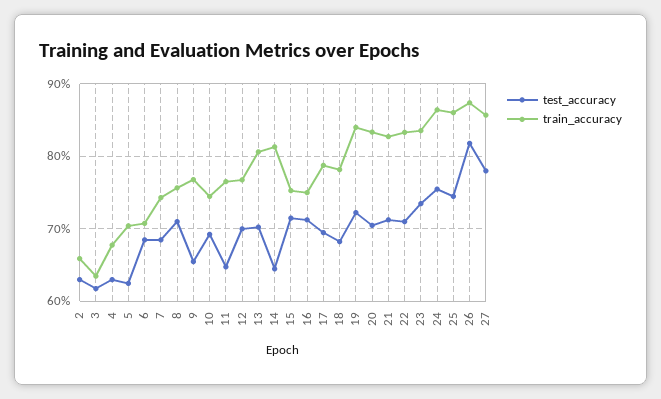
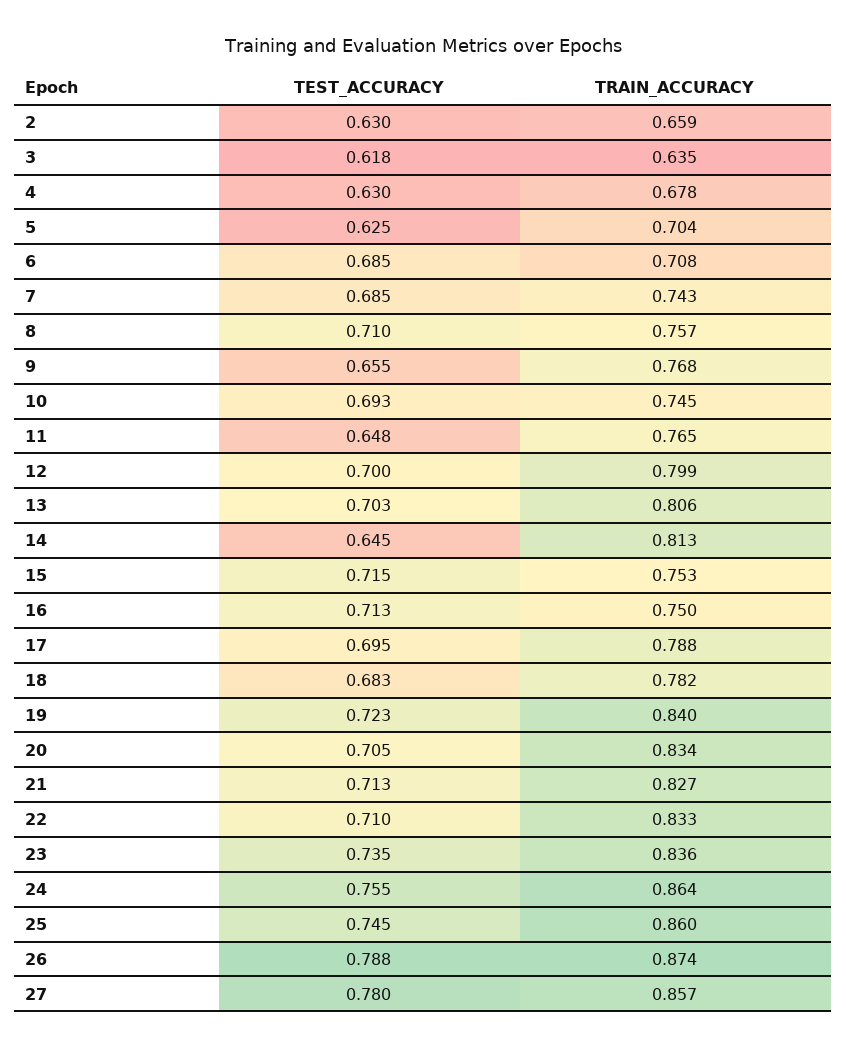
  {
    "test_accuracy": {
      "2": 0.63,
      "3": 0.618,
      "4": 0.63,
      "5": 0.625,
      "6": 0.685,
      "7": 0.685,
      "8": 0.71,
      "9": 0.655,
      "10": 0.693,
      "11": 0.648,
      "12": 0.7,
      "13": 0.703,
      "14": 0.645,
      "15": 0.715,
      "16": 0.713,
      "17": 0.695,
      "18": 0.683,
      "19": 0.723,
      "20": 0.705,
      "21": 0.713,
      "22": 0.71,
      "23": 0.735,
      "24": 0.755,
      "25": 0.745,
-     "26": 0.82,
+     "26": 0.788,
      "27": 0.78
    },
    "train_accuracy": {
      "2": 0.659,
      "3": 0.635,
      "4": 0.678,
      "5": 0.704,
      "6": 0.708,
      "7": 0.743,
      "8": 0.757,
      "9": 0.768,
      "10": 0.745,
      "11": 0.765,
-     "12": 0.77,
+     "12": 0.799,
      "13": 0.806,
      "14": 0.813,
      "15": 0.753,
      "16": 0.75,
      "17": 0.788,
      "18": 0.782,
      "19": 0.84,
      "20": 0.834,
      "21": 0.827,
      "22": 0.833,
      "23": 0.836,
      "24": 0.864,
      "25": 0.86,
      "26": 0.874,
      "27": 0.857
    }
  }

